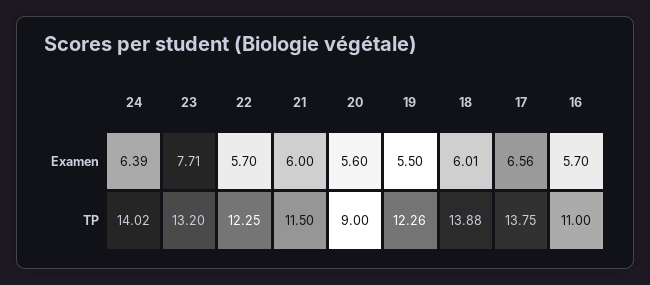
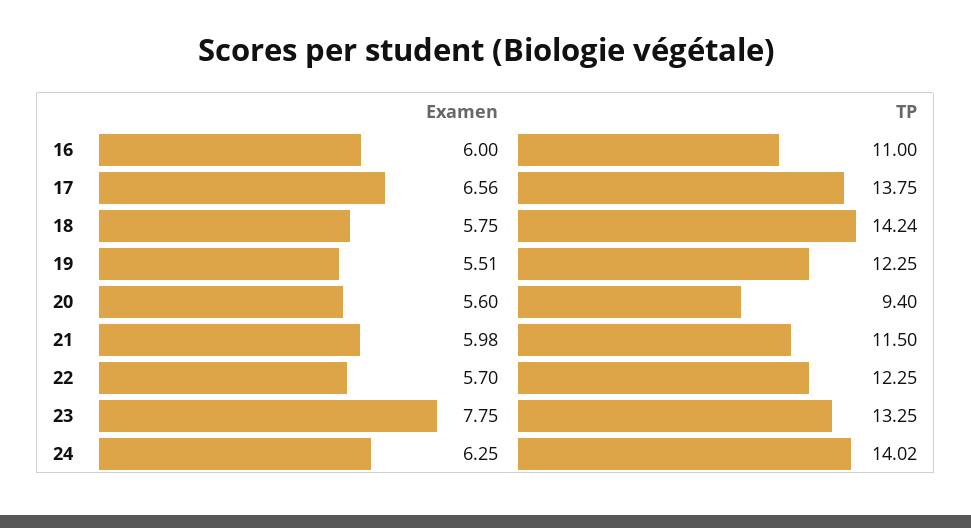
  {
    "24": {
-     "Examen": 6.39,
+     "Examen": 6.25,
      "TP": 14.02
    },
    "23": {
-     "Examen": 7.71,
+     "Examen": 7.75,
-     "TP": 13.2
+     "TP": 13.25
    },
    "22": {
      "Examen": 5.7,
      "TP": 12.25
    },
    "21": {
-     "Examen": 6,
+     "Examen": 5.98,
      "TP": 11.5
    },
    "20": {
      "Examen": 5.6,
-     "TP": 9
+     "TP": 9.4
    },
    "19": {
-     "Examen": 5.5,
+     "Examen": 5.51,
-     "TP": 12.26
+     "TP": 12.25
    },
    "18": {
-     "Examen": 6.01,
+     "Examen": 5.75,
-     "TP": 13.88
+     "TP": 14.24
    },
    "17": {
      "Examen": 6.56,
      "TP": 13.75
    },
    "16": {
-     "Examen": 5.7,
+     "Examen": 6,
      "TP": 11
    }
  }

